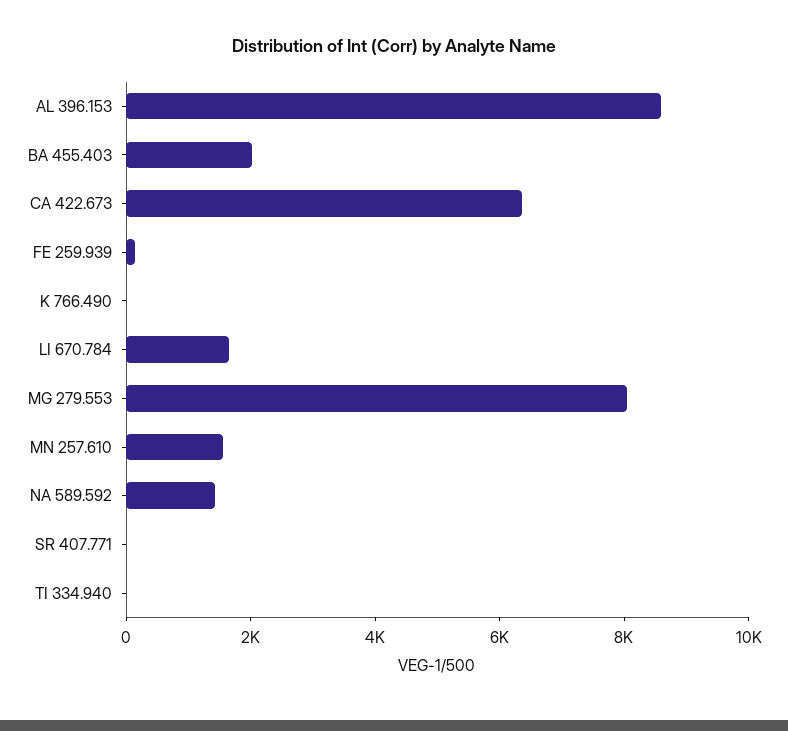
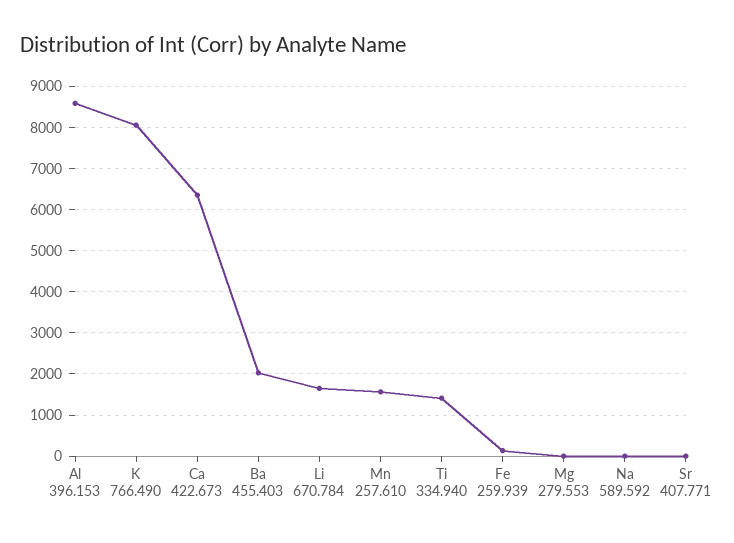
  {
    "AL 396.153": 8600,
    "BA 455.403": 2000,
    "CA 422.673": 6400,
    "FE 259.939": 200,
-   "K 766.490": 0,
+   "K 766.490": 8000,
    "LI 670.784": 1600,
-   "MG 279.553": 8000,
+   "MG 279.553": 0,
    "MN 257.610": 1600,
-   "NA 589.592": 1500,
+   "NA 589.592": 0,
    "SR 407.771": 0,
-   "TI 334.940": 0
+   "TI 334.940": 1400
  }

